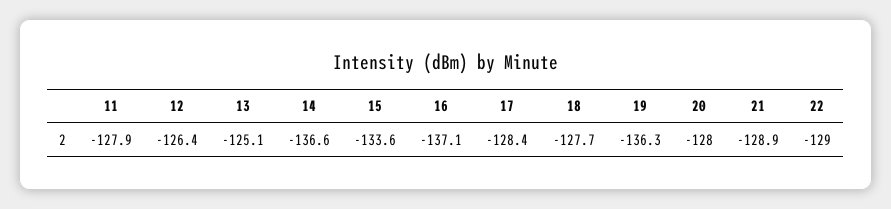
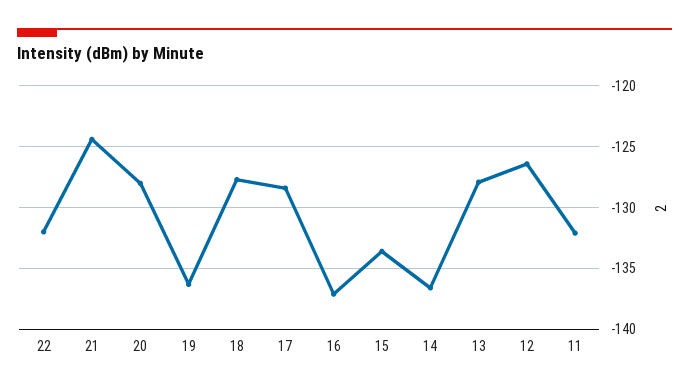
  {
-   "11": -127.9,
+   "11": -132,
    "12": -126.4,
-   "13": -125.1,
+   "13": -128,
    "14": -136.6,
    "15": -133.6,
    "16": -137.1,
    "17": -128.4,
    "18": -127.7,
    "19": -136.3,
    "20": -128,
-   "21": -128.9,
+   "21": -124.5,
-   "22": -129
+   "22": -132
  }

